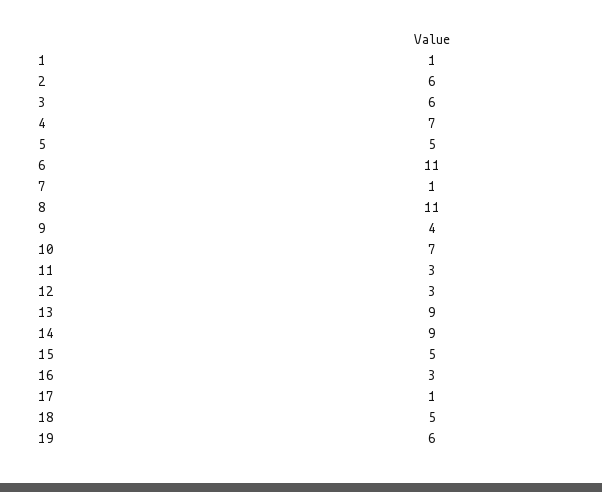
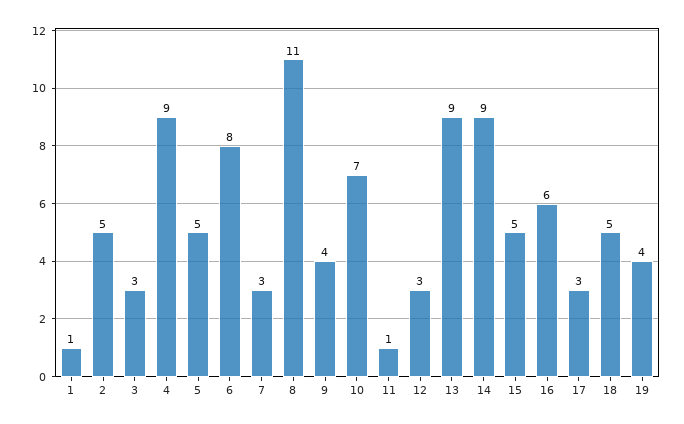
  {
    "1": 1,
-   "2": 6,
+   "2": 5,
-   "3": 6,
+   "3": 3,
-   "4": 7,
+   "4": 9,
    "5": 5,
-   "6": 11,
+   "6": 8,
-   "7": 1,
+   "7": 3,
    "8": 11,
    "9": 4,
    "10": 7,
-   "11": 3,
+   "11": 1,
    "12": 3,
    "13": 9,
    "14": 9,
    "15": 5,
-   "16": 3,
+   "16": 6,
-   "17": 1,
+   "17": 3,
    "18": 5,
-   "19": 6
+   "19": 4
  }

